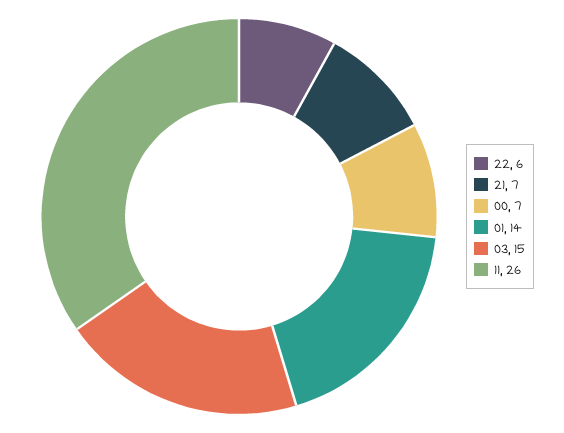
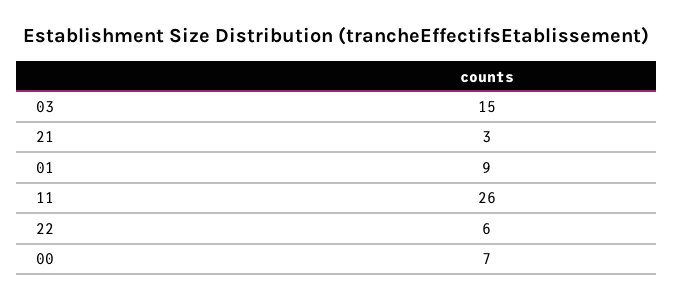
  {
    "22": 6,
-   "21": 7,
+   "21": 3,
    "00": 7,
-   "01": 14,
+   "01": 9,
    "03": 15,
    "11": 26
  }

